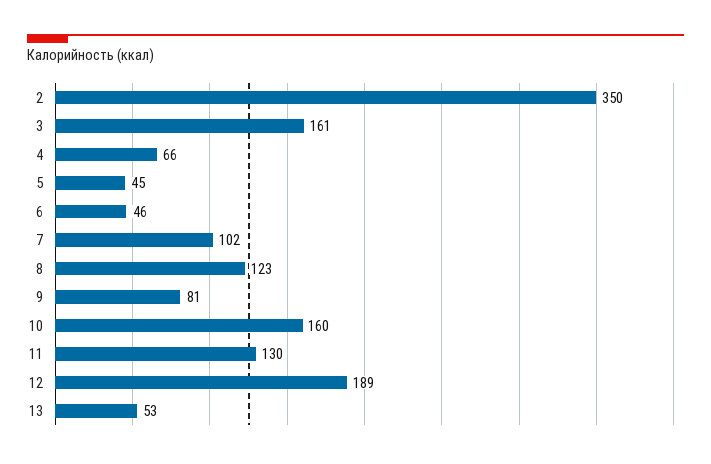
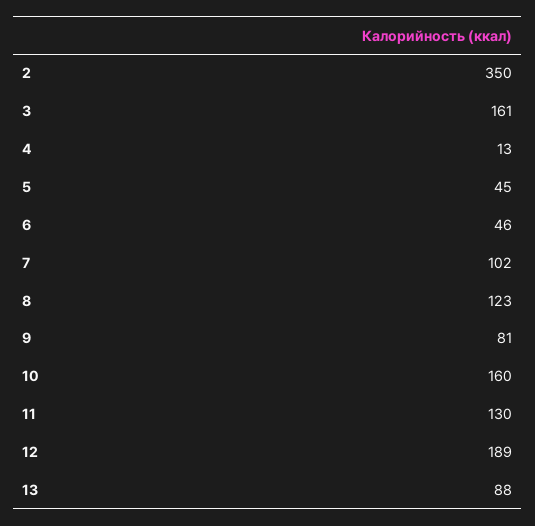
  {
    "2": 350,
    "3": 161,
-   "4": 66,
+   "4": 13,
    "5": 45,
    "6": 46,
    "7": 102,
    "8": 123,
    "9": 81,
    "10": 160,
    "11": 130,
    "12": 189,
-   "13": 53
+   "13": 88
  }

